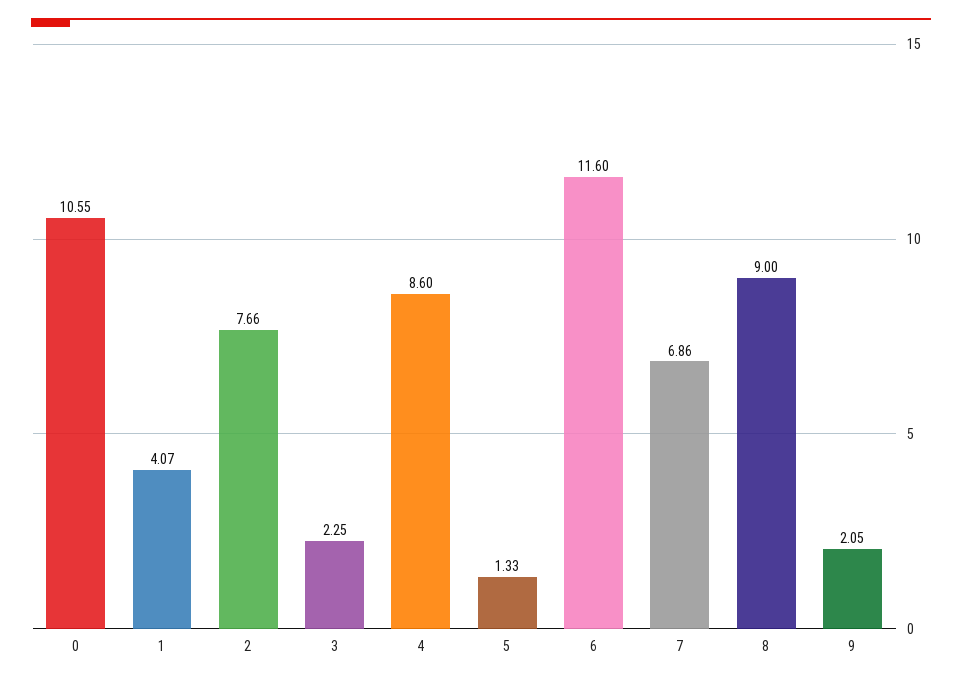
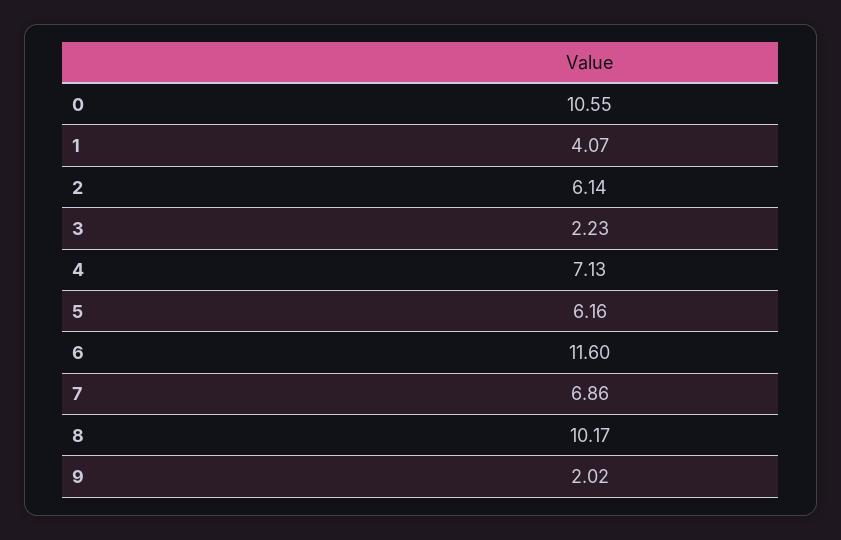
  {
    "0": 10.55,
    "1": 4.07,
-   "2": 7.66,
+   "2": 6.14,
-   "3": 2.25,
+   "3": 2.23,
-   "4": 8.6,
+   "4": 7.13,
-   "5": 1.33,
+   "5": 6.16,
    "6": 11.6,
    "7": 6.86,
-   "8": 9,
+   "8": 10.17,
-   "9": 2.05
+   "9": 2.02
  }

